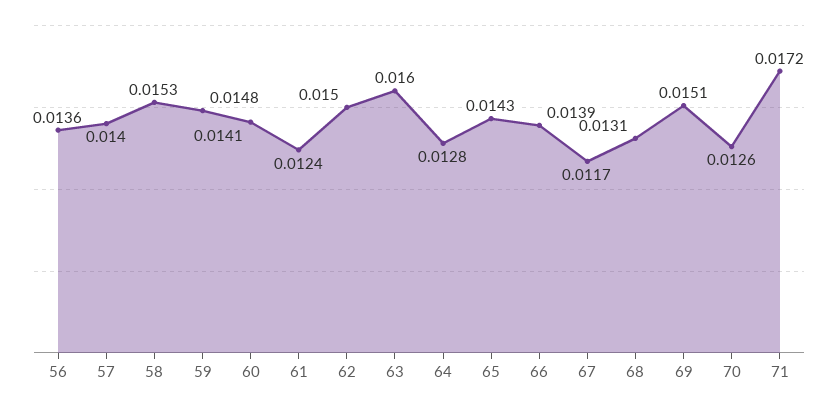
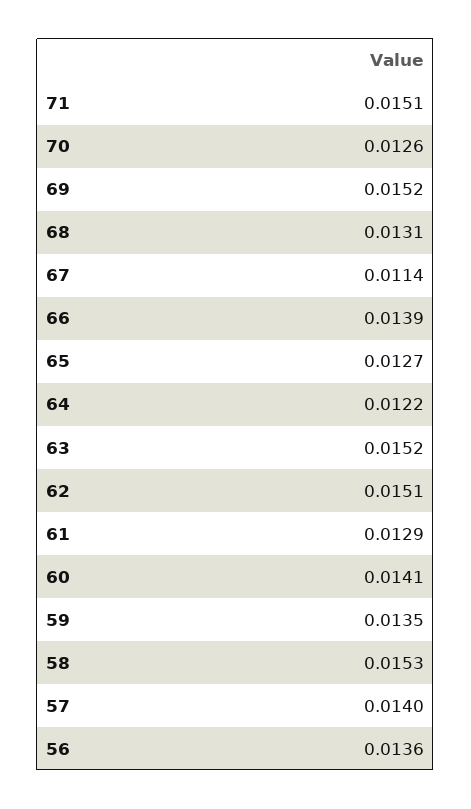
  {
    "56": 0.0136,
    "57": 0.014,
    "58": 0.0153,
-   "59": 0.0148,
+   "59": 0.0135,
    "60": 0.0141,
-   "61": 0.0124,
+   "61": 0.0129,
-   "62": 0.015,
+   "62": 0.0151,
-   "63": 0.016,
+   "63": 0.0152,
-   "64": 0.0128,
+   "64": 0.0122,
-   "65": 0.0143,
+   "65": 0.0127,
    "66": 0.0139,
-   "67": 0.0117,
+   "67": 0.0114,
    "68": 0.0131,
-   "69": 0.0151,
+   "69": 0.0152,
    "70": 0.0126,
-   "71": 0.0172
+   "71": 0.0151
  }

